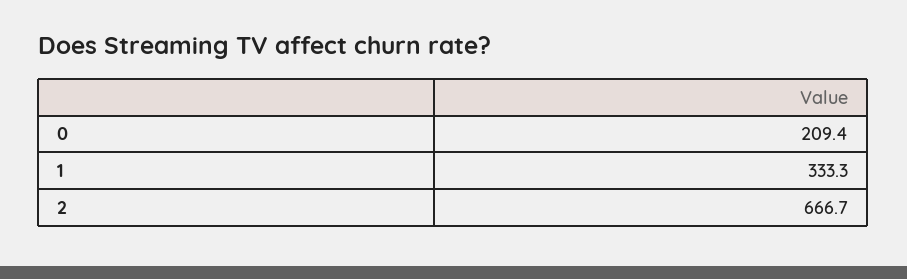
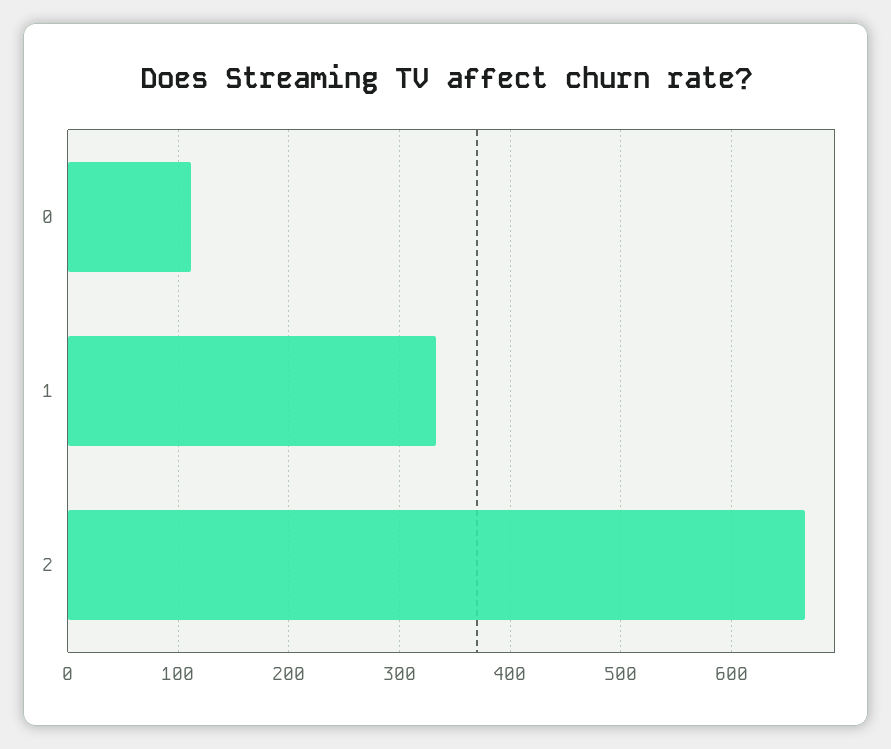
  {
-   "0": 209.4,
+   "0": 110,
    "1": 333.3,
    "2": 666.7
  }

